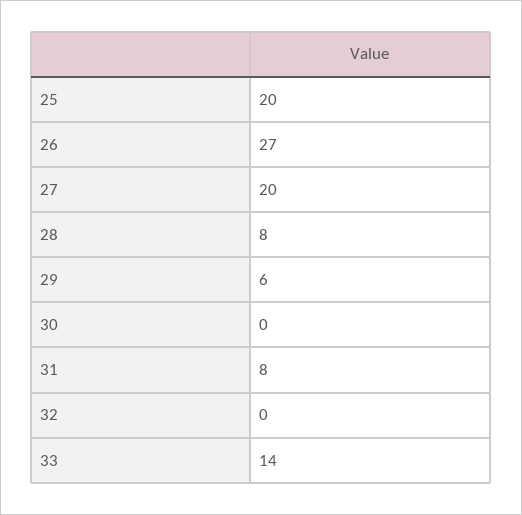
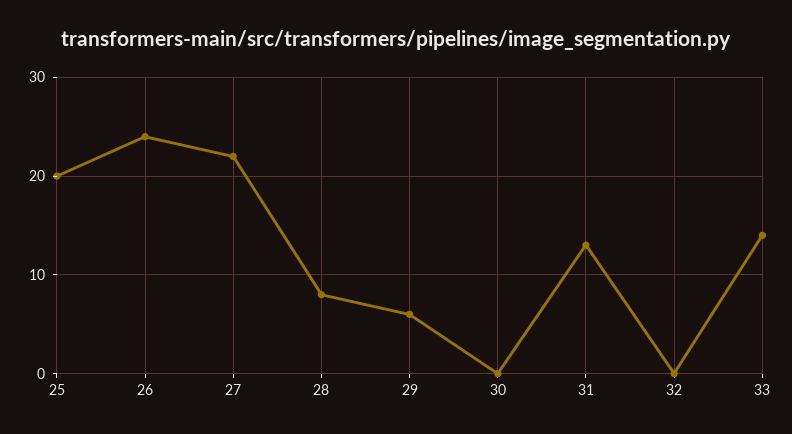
  {
    "25": 20,
-   "26": 27,
+   "26": 24,
-   "27": 20,
+   "27": 22,
    "28": 8,
    "29": 6,
    "30": 0,
-   "31": 8,
+   "31": 13,
    "32": 0,
    "33": 14
  }

